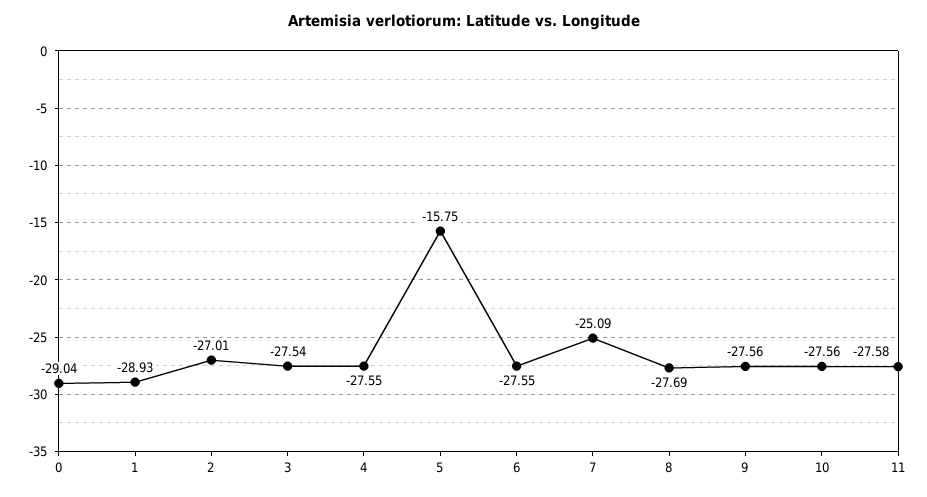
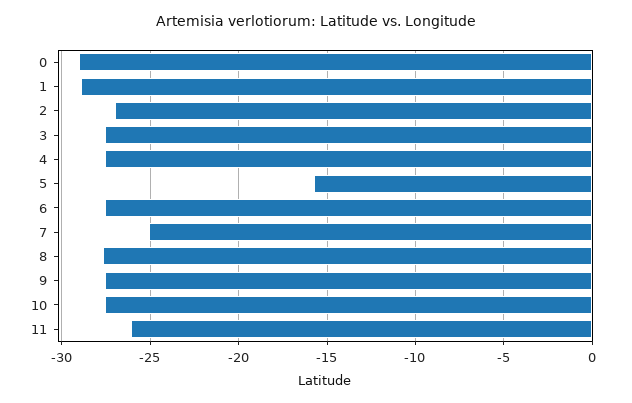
  {
    "0": -29.04,
    "1": -28.93,
    "2": -27.01,
    "3": -27.54,
    "4": -27.55,
    "5": -15.75,
    "6": -27.55,
    "7": -25.09,
    "8": -27.69,
    "9": -27.56,
    "10": -27.56,
-   "11": -27.58
+   "11": -26
  }

